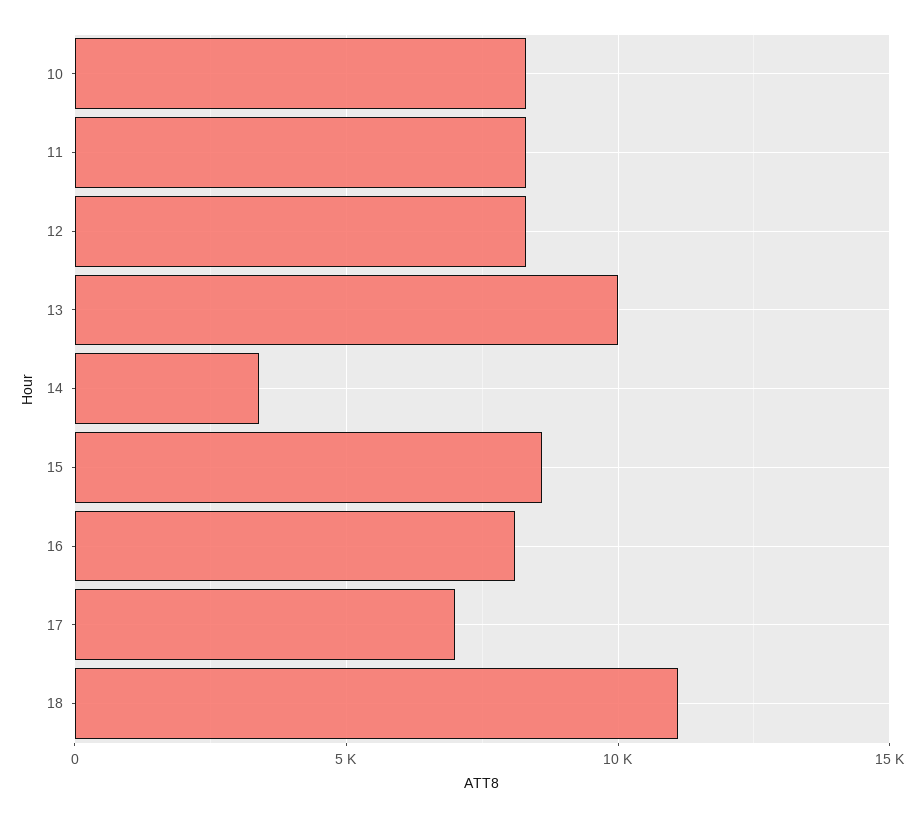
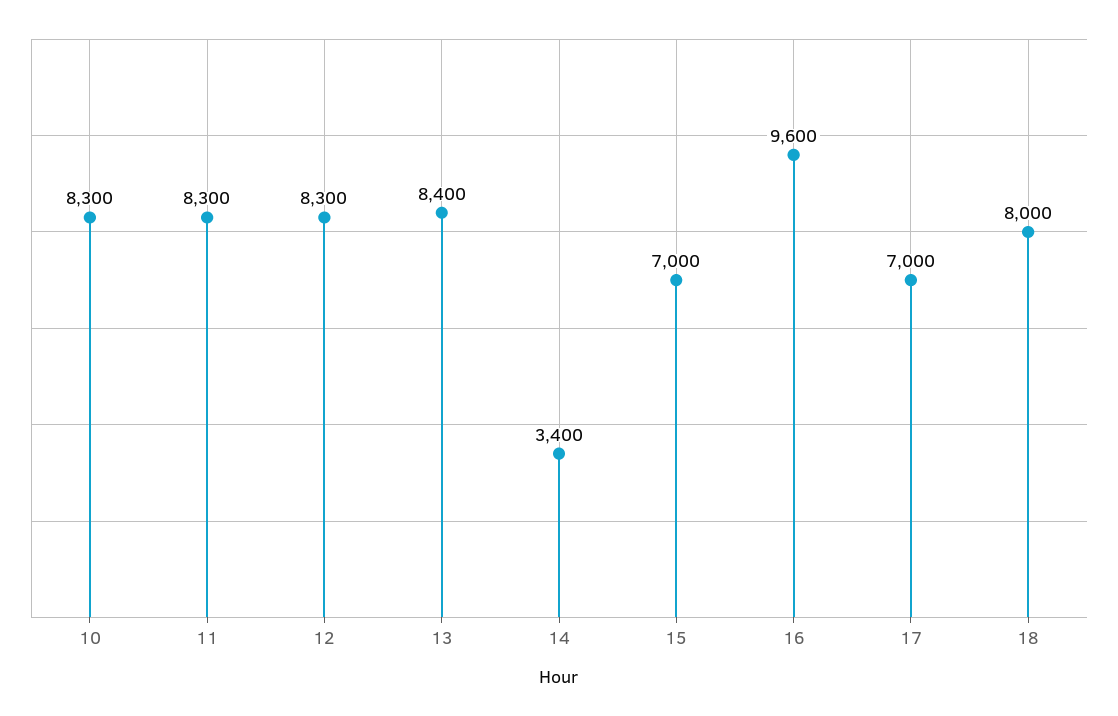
  {
    "10": 8300,
    "11": 8300,
    "12": 8300,
-   "13": 10000,
+   "13": 8400,
    "14": 3400,
-   "15": 8500,
+   "15": 7000,
-   "16": 8000,
+   "16": 9600,
    "17": 7000,
-   "18": 11000
+   "18": 8000
  }

